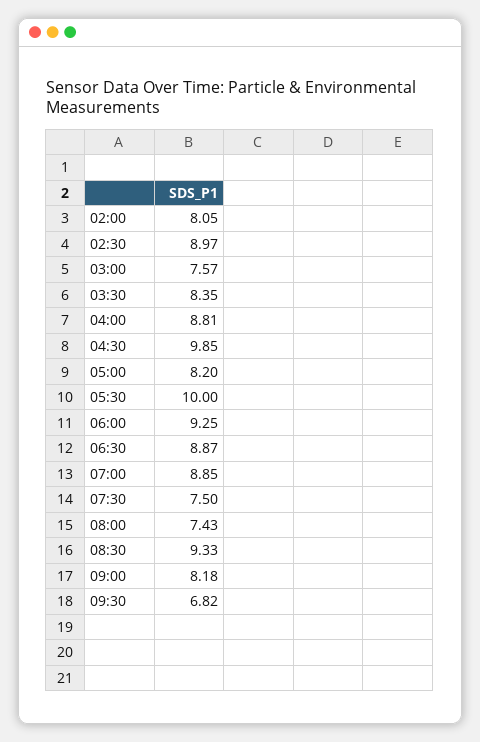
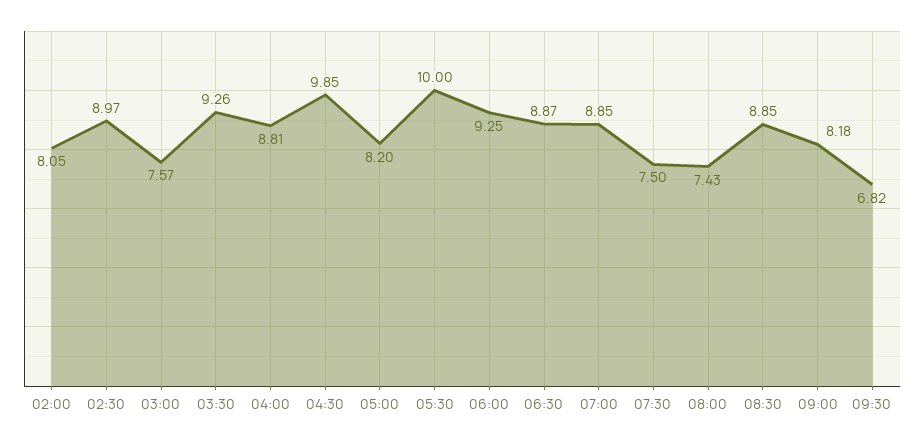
  {
    "02:00": 8.05,
    "02:30": 8.97,
    "03:00": 7.57,
-   "03:30": 8.35,
+   "03:30": 9.26,
    "04:00": 8.81,
    "04:30": 9.85,
    "05:00": 8.2,
    "05:30": 10,
    "06:00": 9.25,
    "06:30": 8.87,
    "07:00": 8.85,
    "07:30": 7.5,
    "08:00": 7.43,
-   "08:30": 9.33,
+   "08:30": 8.85,
    "09:00": 8.18,
    "09:30": 6.82
  }

